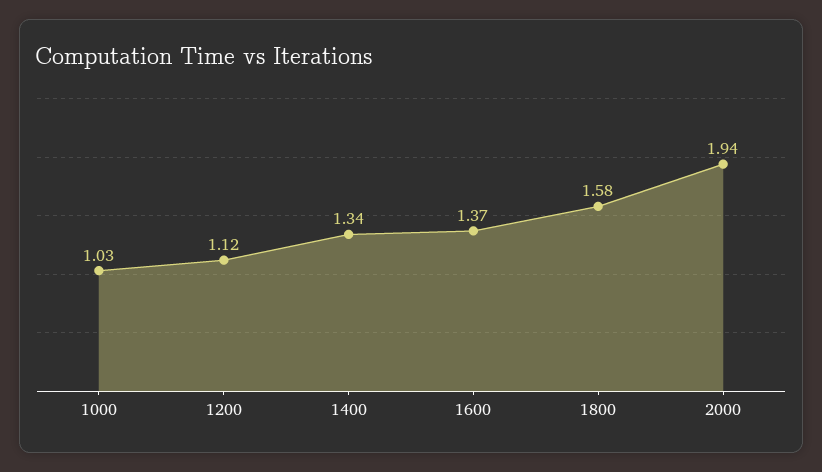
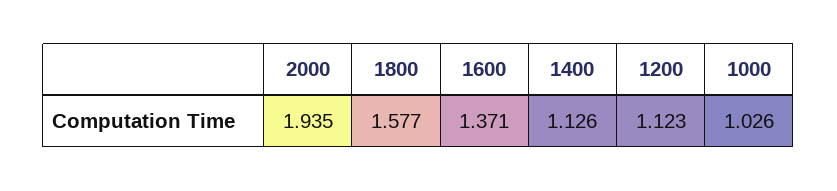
  {
    "1000": 1.026,
    "1200": 1.123,
-   "1400": 1.34,
+   "1400": 1.126,
    "1600": 1.371,
    "1800": 1.577,
    "2000": 1.935
  }

